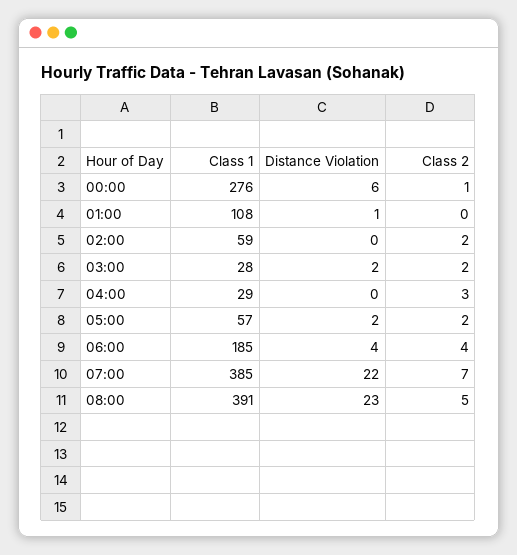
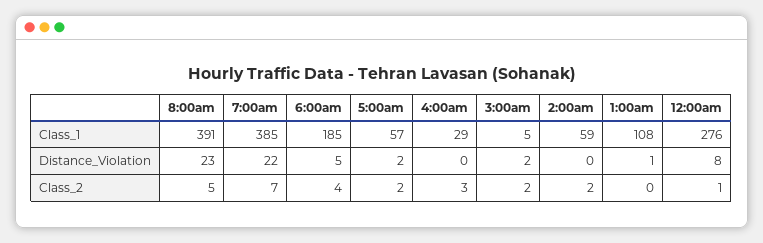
  {
    "Class 1": {
      "00:00": 276,
      "01:00": 108,
      "02:00": 59,
-     "03:00": 28,
+     "03:00": 5,
      "04:00": 29,
      "05:00": 57,
      "06:00": 185,
      "07:00": 385,
      "08:00": 391
    },
    "Distance Violation": {
-     "00:00": 6,
+     "00:00": 8,
      "01:00": 1,
      "02:00": 0,
      "03:00": 2,
      "04:00": 0,
      "05:00": 2,
-     "06:00": 4,
+     "06:00": 5,
      "07:00": 22,
      "08:00": 23
    },
    "Class 2": {
      "00:00": 1,
      "01:00": 0,
      "02:00": 2,
      "03:00": 2,
      "04:00": 3,
      "05:00": 2,
      "06:00": 4,
      "07:00": 7,
      "08:00": 5
    }
  }

